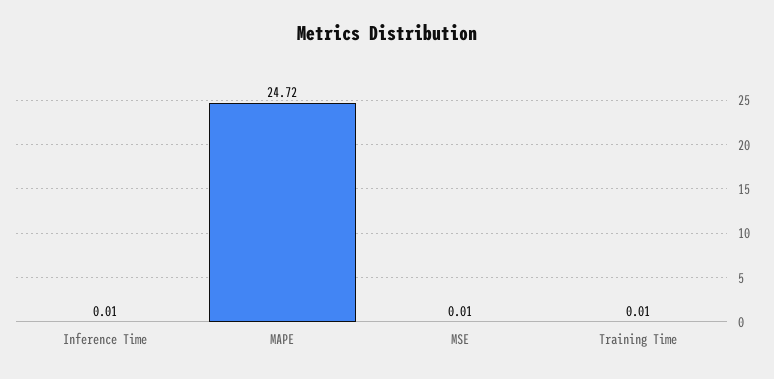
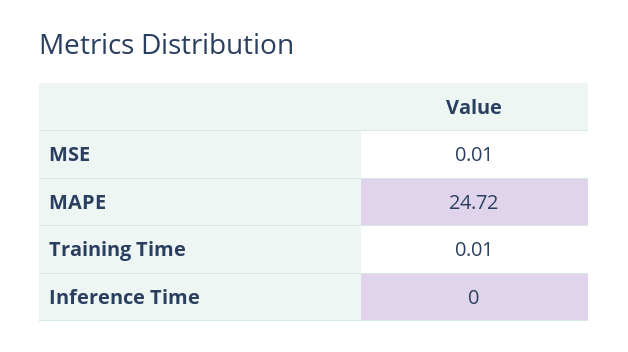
  {
-   "Inference Time": 0.01,
+   "Inference Time": 0,
    "MAPE": 24.72,
    "MSE": 0.01,
    "Training Time": 0.01
  }

